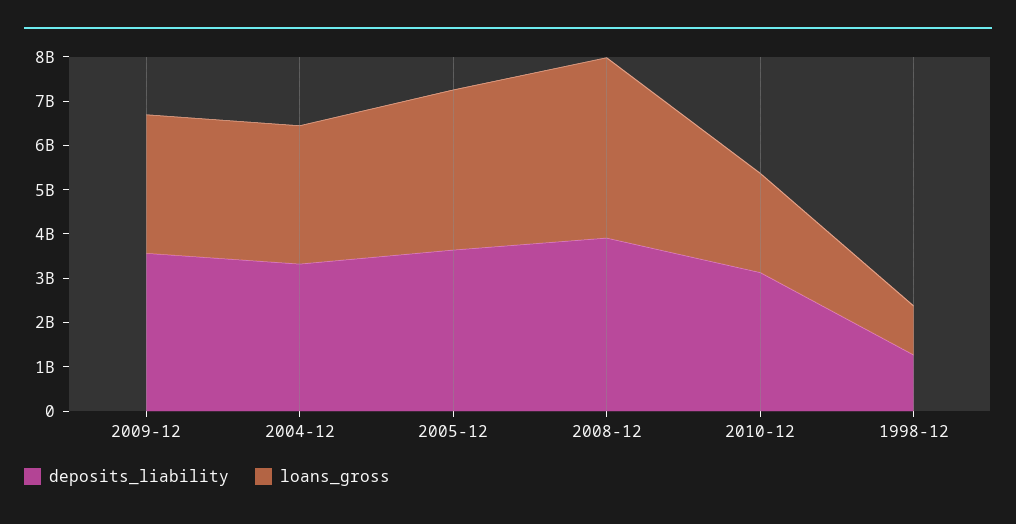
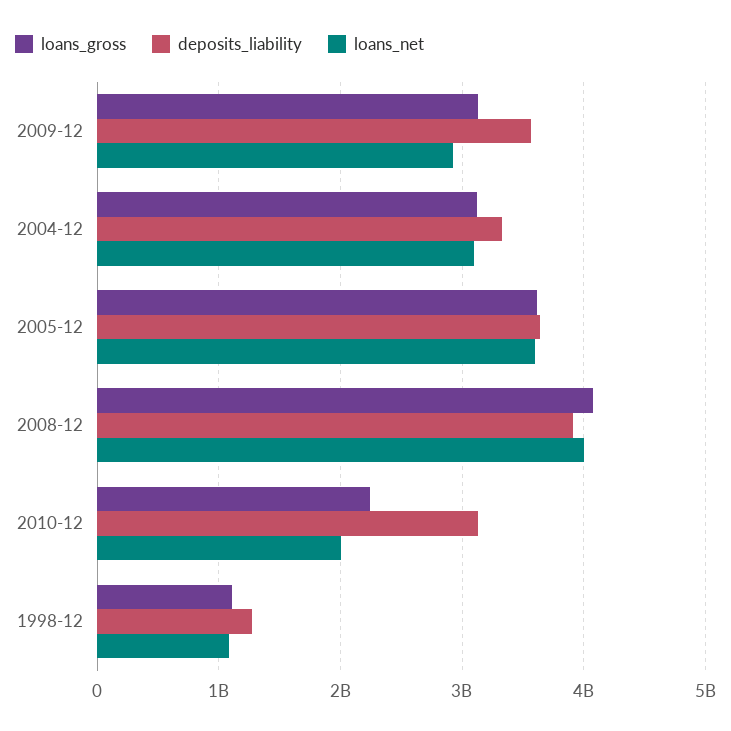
  {
    "deposits_liability": {
      "2009-12": 3600000000,
      "2004-12": 3300000000,
      "2005-12": 3600000000,
      "2008-12": 3900000000,
      "2010-12": 3100000000,
      "1998-12": 1300000000
    },
    "loans_gross": {
      "2009-12": 3100000000,
      "2004-12": 3100000000,
      "2005-12": 3600000000,
      "2008-12": 4100000000,
      "2010-12": 2200000000,
      "1998-12": 1100000000
-   }
+   },
+   "loans_net": {
+     "2009-12": 2900000000,
+     "2004-12": 3100000000,
+     "2005-12": 3600000000,
+     "2008-12": 4000000000,
+     "2010-12": 2000000000,
+     "1998-12": 1100000000
+   }
  }

